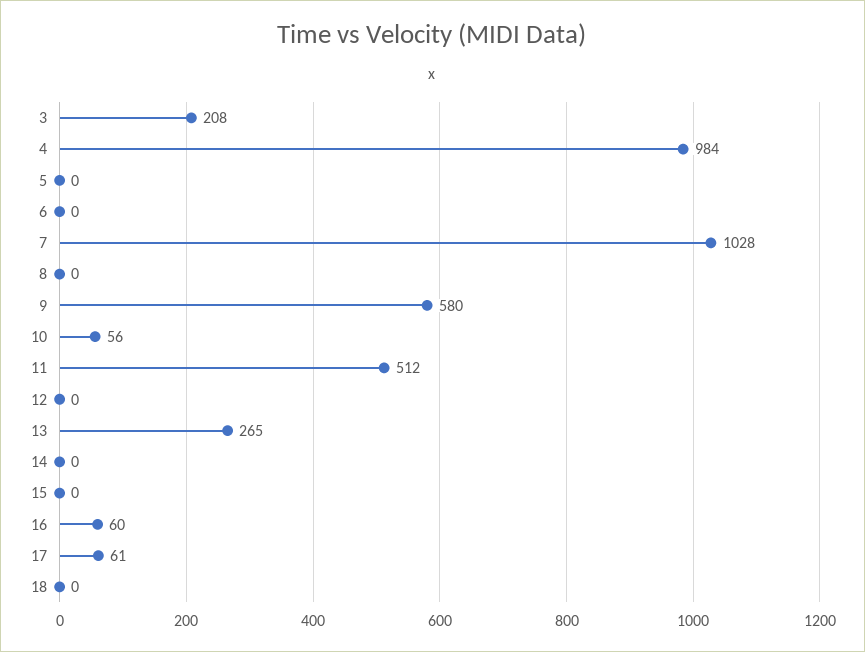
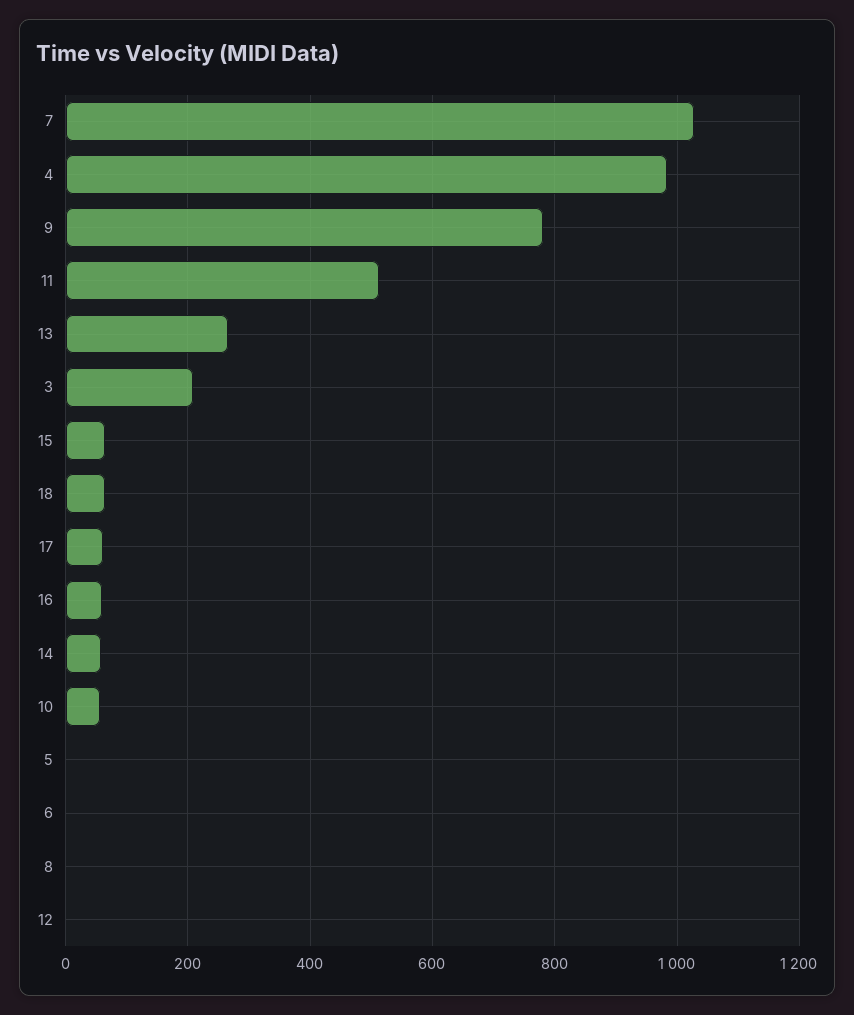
  {
    "3": 208,
    "4": 984,
    "5": 0,
    "6": 0,
    "7": 1028,
    "8": 0,
-   "9": 580,
+   "9": 780,
    "10": 56,
    "11": 512,
    "12": 0,
    "13": 265,
-   "14": 0,
+   "14": 60,
-   "15": 0,
+   "15": 60,
    "16": 60,
    "17": 61,
-   "18": 0
+   "18": 60
  }

